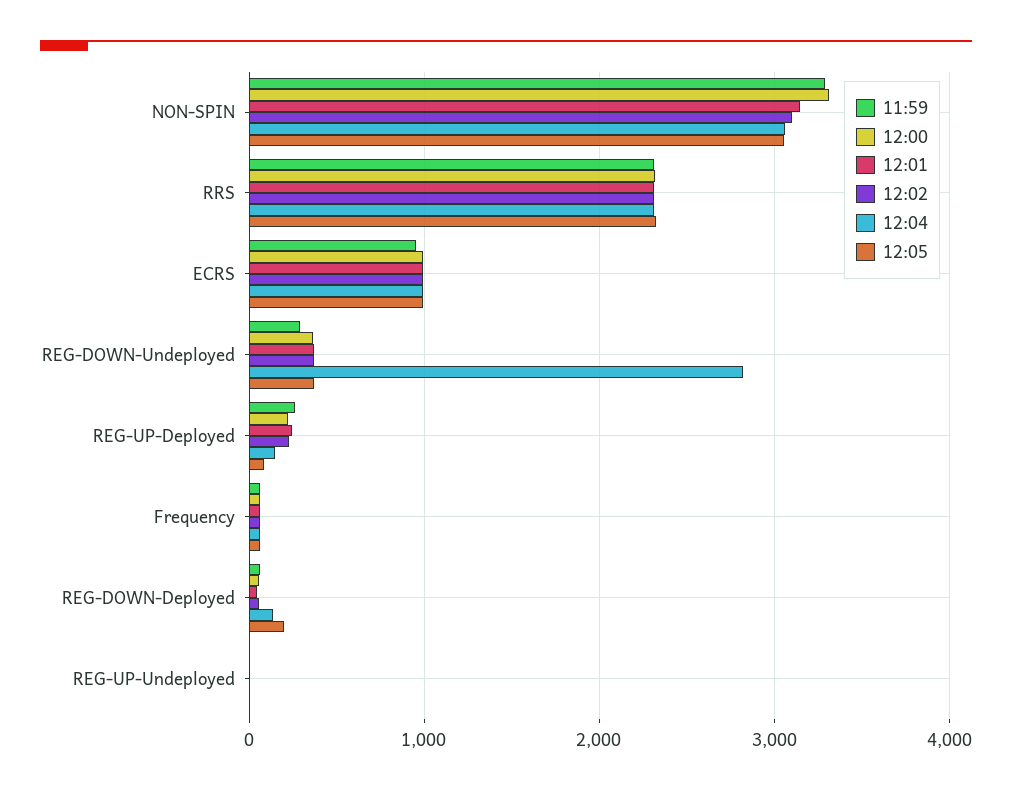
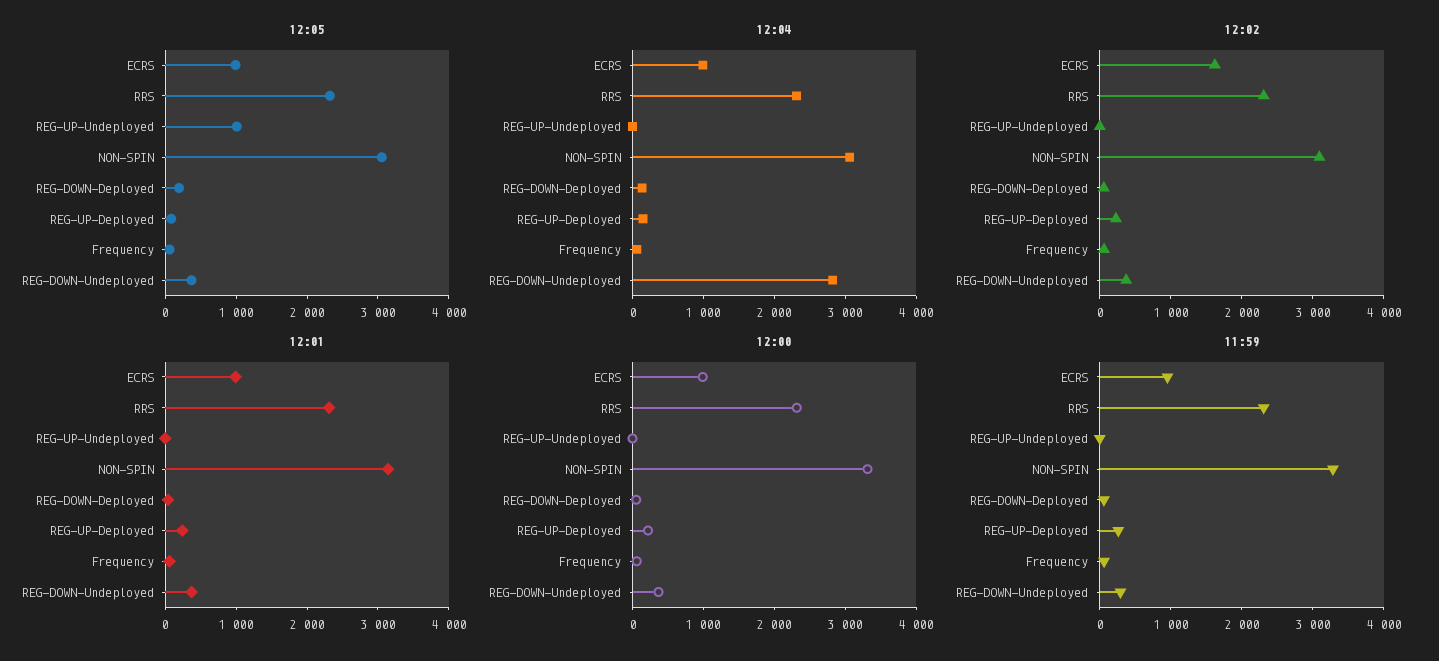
  {
    "11:59": {
      "NON-SPIN": 3300,
      "RRS": 2300,
      "ECRS": 1000,
      "REG-DOWN-Undeployed": 300,
      "REG-UP-Deployed": 300,
      "Frequency": 100,
      "REG-DOWN-Deployed": 100,
      "REG-UP-Undeployed": 0
    },
    "12:00": {
      "NON-SPIN": 3300,
      "RRS": 2300,
      "ECRS": 1000,
      "REG-DOWN-Undeployed": 400,
      "REG-UP-Deployed": 200,
      "Frequency": 100,
      "REG-DOWN-Deployed": 100,
      "REG-UP-Undeployed": 0
    },
    "12:01": {
      "NON-SPIN": 3100,
      "RRS": 2300,
      "ECRS": 1000,
      "REG-DOWN-Undeployed": 400,
      "REG-UP-Deployed": 200,
      "Frequency": 100,
      "REG-DOWN-Deployed": 0,
      "REG-UP-Undeployed": 0
    },
    "12:02": {
      "NON-SPIN": 3100,
      "RRS": 2300,
-     "ECRS": 1000,
+     "ECRS": 1600,
      "REG-DOWN-Undeployed": 400,
      "REG-UP-Deployed": 200,
      "Frequency": 100,
      "REG-DOWN-Deployed": 100,
      "REG-UP-Undeployed": 0
    },
    "12:04": {
      "NON-SPIN": 3100,
      "RRS": 2300,
      "ECRS": 1000,
      "REG-DOWN-Undeployed": 2800,
      "REG-UP-Deployed": 100,
      "Frequency": 100,
      "REG-DOWN-Deployed": 100,
      "REG-UP-Undeployed": 0
    },
    "12:05": {
      "NON-SPIN": 3100,
      "RRS": 2300,
      "ECRS": 1000,
      "REG-DOWN-Undeployed": 400,
      "REG-UP-Deployed": 100,
      "Frequency": 100,
      "REG-DOWN-Deployed": 200,
-     "REG-UP-Undeployed": 0
+     "REG-UP-Undeployed": 1000
    }
  }

